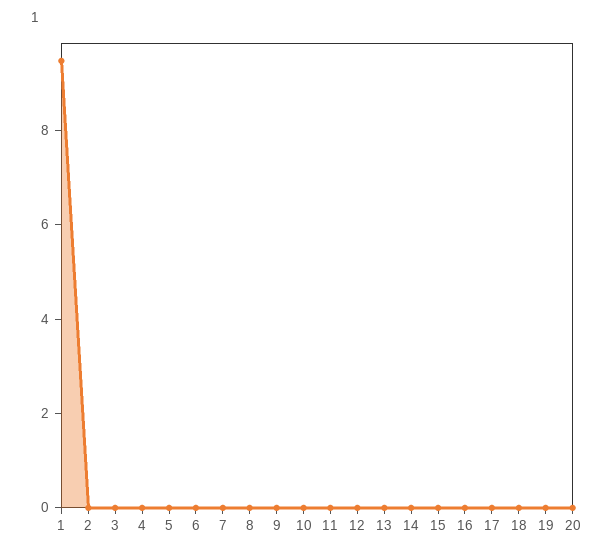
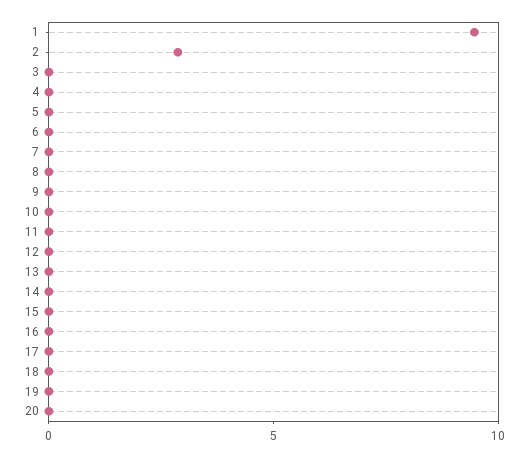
  {
    "1": 9.5,
-   "2": 0,
+   "2": 3,
    "3": 0,
    "4": 0,
    "5": 0,
    "6": 0,
    "7": 0,
    "8": 0,
    "9": 0,
    "10": 0,
    "11": 0,
    "12": 0,
    "13": 0,
    "14": 0,
    "15": 0,
    "16": 0,
    "17": 0,
    "18": 0,
    "19": 0,
    "20": 0
  }

